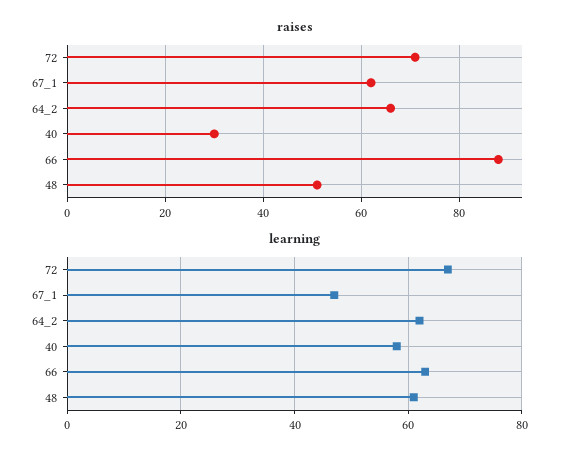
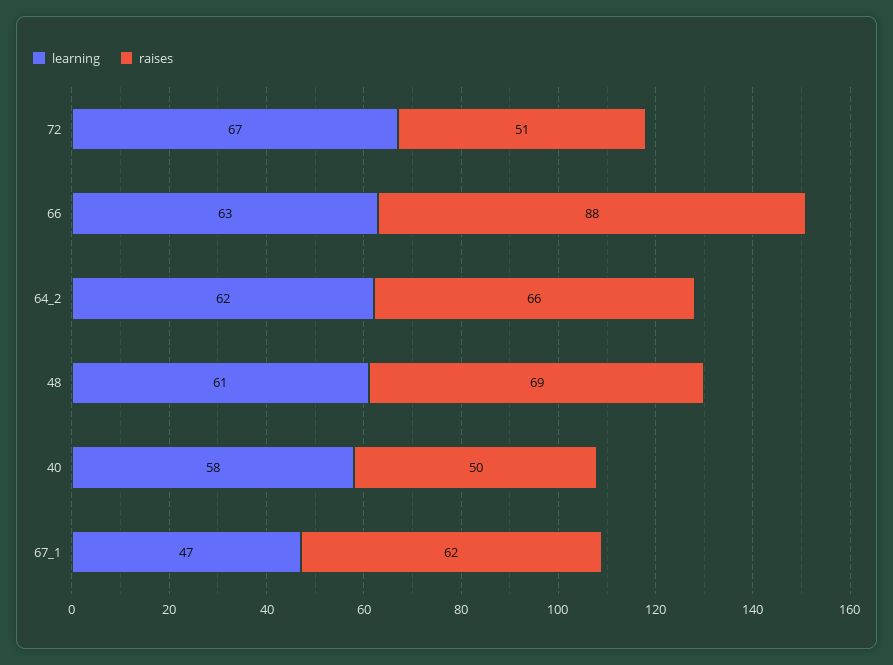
  {
    "raises": {
-     "72": 70,
+     "72": 51,
      "67_1": 62,
      "64_2": 66,
-     "40": 30,
+     "40": 50,
      "66": 88,
-     "48": 50
+     "48": 69
    },
    "learning": {
      "72": 67,
      "67_1": 47,
      "64_2": 62,
      "40": 58,
      "66": 63,
      "48": 61
    }
  }

